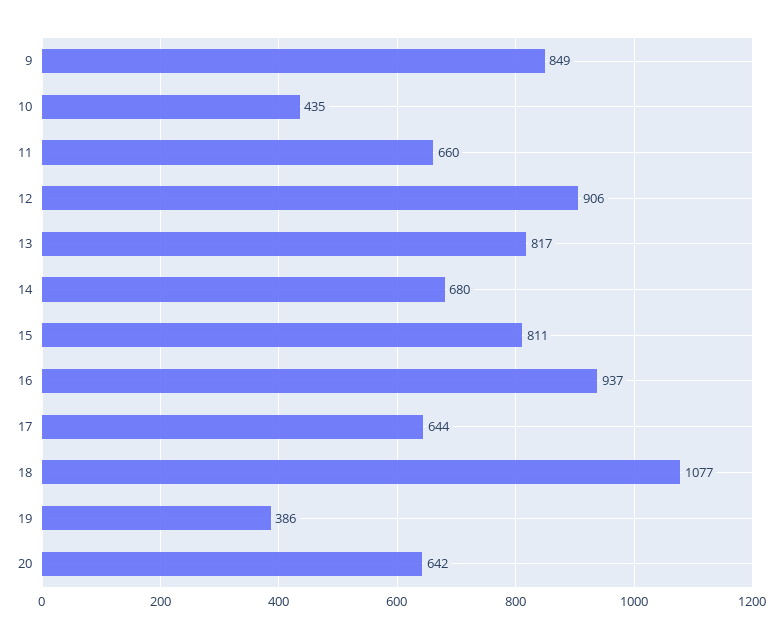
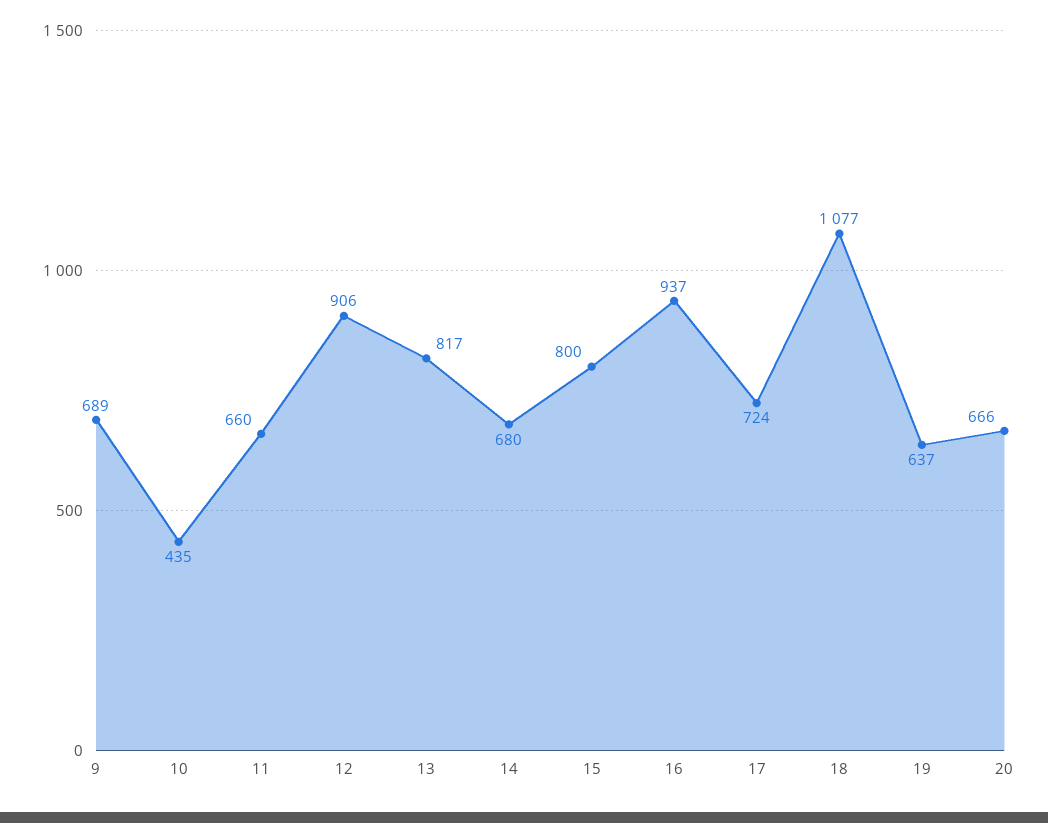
  {
-   "9": 849,
+   "9": 689,
    "10": 435,
    "11": 660,
    "12": 906,
    "13": 817,
    "14": 680,
-   "15": 811,
+   "15": 800,
    "16": 937,
-   "17": 644,
+   "17": 724,
    "18": 1077,
-   "19": 386,
+   "19": 637,
-   "20": 642
+   "20": 666
  }

